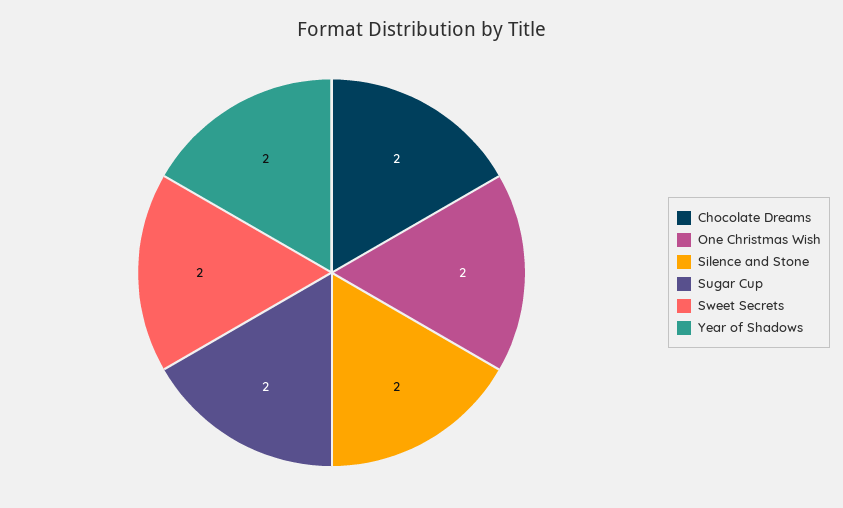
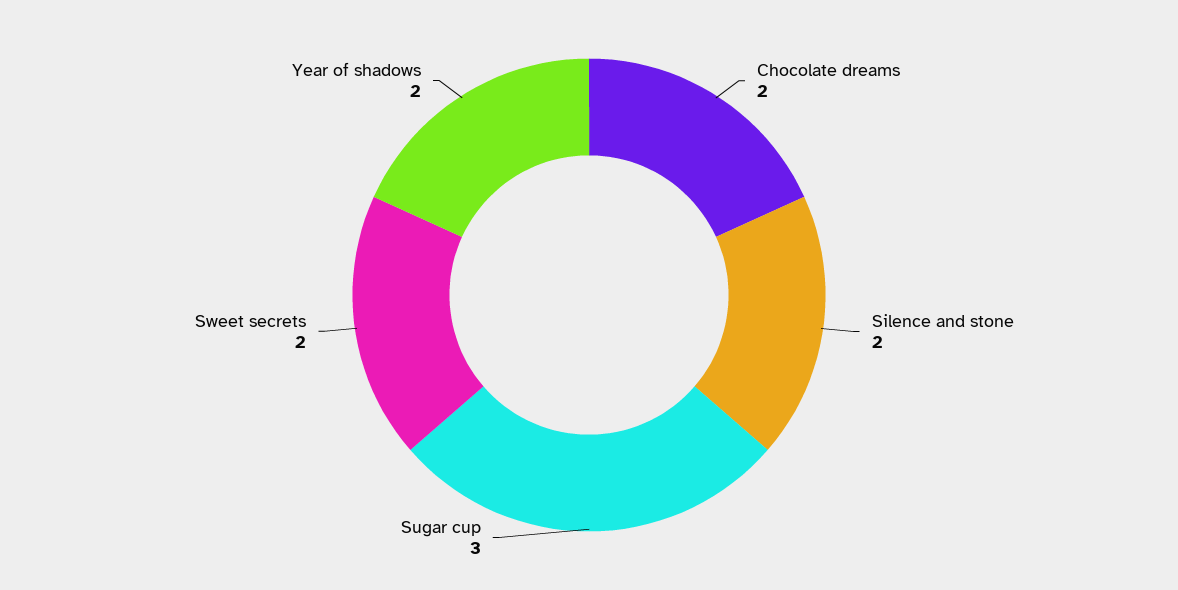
  {
    "Chocolate Dreams": 2,
-   "One Christmas Wish": 2,
    "Silence and Stone": 2,
-   "Sugar Cup": 2,
+   "Sugar Cup": 3,
    "Sweet Secrets": 2,
    "Year of Shadows": 2
  }

